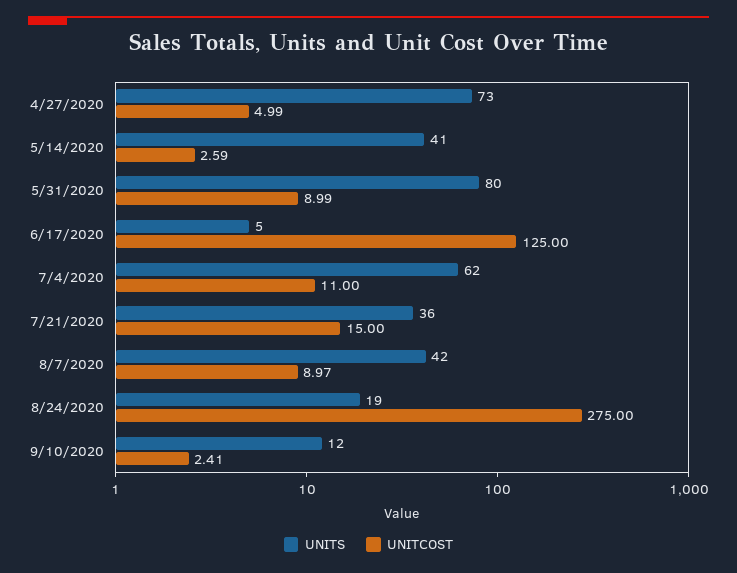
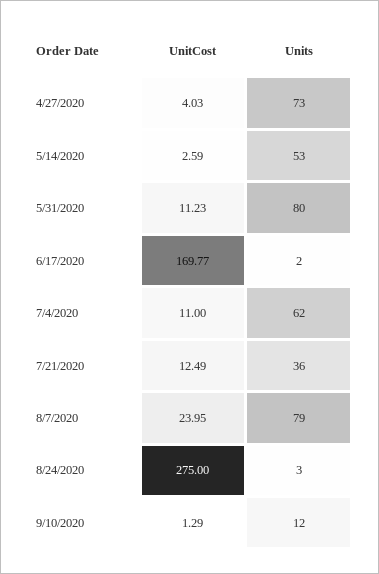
  {
    "UNITS": {
      "4/27/2020": 73,
-     "5/14/2020": 41,
+     "5/14/2020": 53,
      "5/31/2020": 80,
-     "6/17/2020": 5,
+     "6/17/2020": 2,
      "7/4/2020": 62,
      "7/21/2020": 36,
-     "8/7/2020": 42,
+     "8/7/2020": 79,
-     "8/24/2020": 19,
+     "8/24/2020": 3,
      "9/10/2020": 12
    },
    "UNITCOST": {
-     "4/27/2020": 4.99,
+     "4/27/2020": 4.03,
      "5/14/2020": 2.59,
-     "5/31/2020": 8.99,
+     "5/31/2020": 11.23,
-     "6/17/2020": 125,
+     "6/17/2020": 169.77,
      "7/4/2020": 11,
-     "7/21/2020": 15,
+     "7/21/2020": 12.49,
-     "8/7/2020": 8.97,
+     "8/7/2020": 23.95,
      "8/24/2020": 275,
-     "9/10/2020": 2.41
+     "9/10/2020": 1.29
    }
  }

